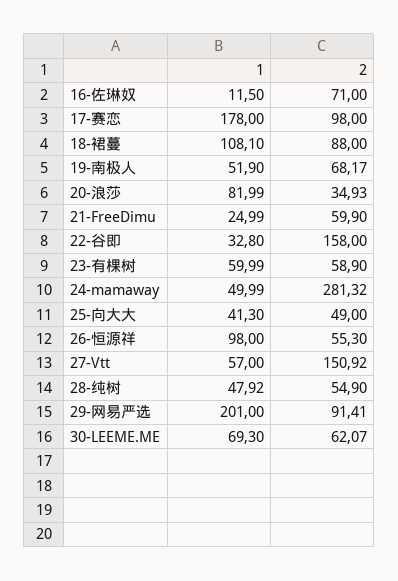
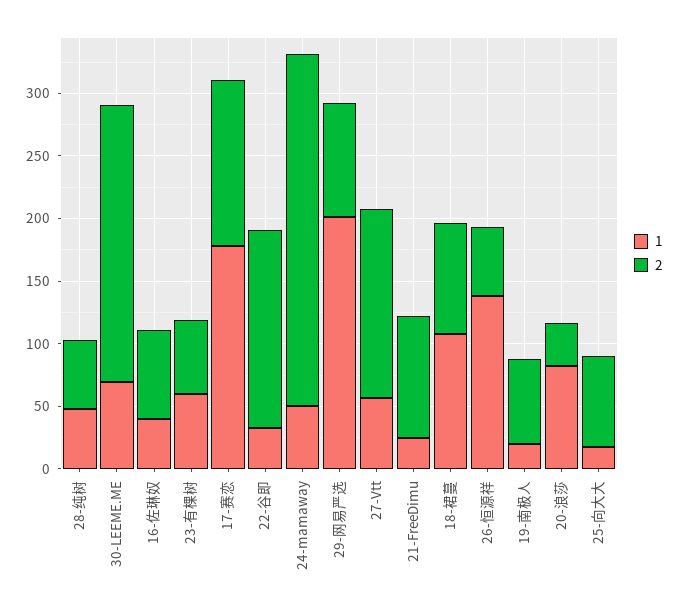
  {
    "1": {
-     "16-佐琳奴": 11.5,
+     "16-佐琳奴": 40,
      "17-赛恋": 178,
      "18-裙蔓": 108.1,
-     "19-南极人": 51.9,
+     "19-南极人": 20,
      "20-浪莎": 81.99,
      "21-FreeDimu": 24.99,
      "22-谷即": 32.8,
      "23-有棵树": 59.99,
      "24-mamaway": 49.99,
-     "25-向大大": 41.3,
+     "25-向大大": 20,
-     "26-恒源祥": 98,
+     "26-恒源祥": 140,
      "27-Vtt": 57,
      "28-纯树": 47.92,
      "29-网易严选": 201,
      "30-LEEME.ME": 69.3
    },
    "2": {
      "16-佐琳奴": 71,
-     "17-赛恋": 98,
+     "17-赛恋": 130,
      "18-裙蔓": 88,
      "19-南极人": 68.17,
      "20-浪莎": 34.93,
-     "21-FreeDimu": 59.9,
+     "21-FreeDimu": 100,
      "22-谷即": 158,
      "23-有棵树": 58.9,
      "24-mamaway": 281.32,
-     "25-向大大": 49,
+     "25-向大大": 70,
      "26-恒源祥": 55.3,
      "27-Vtt": 150.92,
      "28-纯树": 54.9,
      "29-网易严选": 91.41,
-     "30-LEEME.ME": 62.07
+     "30-LEEME.ME": 220
    }
  }

